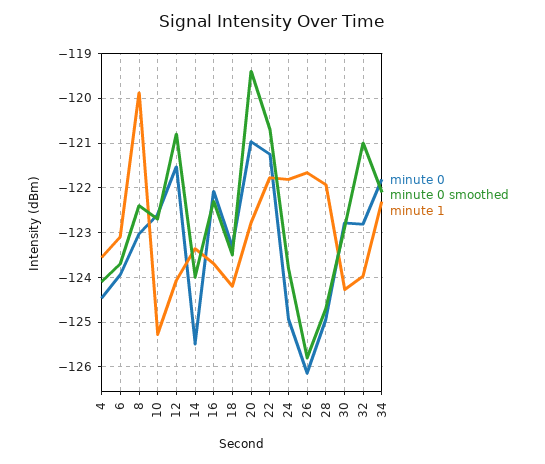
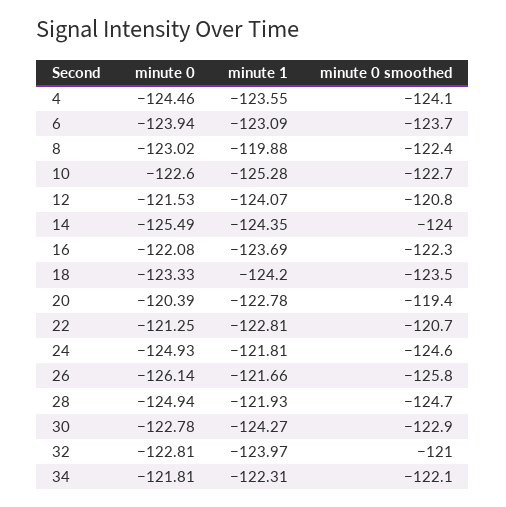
  {
    "minute 0": {
      "4": -124.46,
      "6": -123.94,
      "8": -123.02,
      "10": -122.6,
      "12": -121.53,
      "14": -125.49,
      "16": -122.08,
      "18": -123.33,
-     "20": -121,
+     "20": -120.39,
      "22": -121.25,
      "24": -124.93,
      "26": -126.14,
      "28": -124.94,
      "30": -122.78,
      "32": -122.81,
      "34": -121.81
    },
    "minute 0 smoothed": {
      "4": -124.1,
      "6": -123.7,
      "8": -122.4,
      "10": -122.7,
      "12": -120.8,
      "14": -124,
      "16": -122.3,
      "18": -123.5,
      "20": -119.4,
      "22": -120.7,
-     "24": -123.8,
+     "24": -124.6,
      "26": -125.8,
      "28": -124.7,
      "30": -122.9,
      "32": -121,
      "34": -122.1
    },
    "minute 1": {
      "4": -123.55,
      "6": -123.09,
      "8": -119.88,
      "10": -125.28,
      "12": -124.07,
-     "14": -123.4,
+     "14": -124.35,
      "16": -123.69,
      "18": -124.2,
      "20": -122.78,
-     "22": -121.8,
+     "22": -122.81,
      "24": -121.81,
      "26": -121.66,
      "28": -121.93,
      "30": -124.27,
      "32": -123.97,
      "34": -122.31
    }
  }

